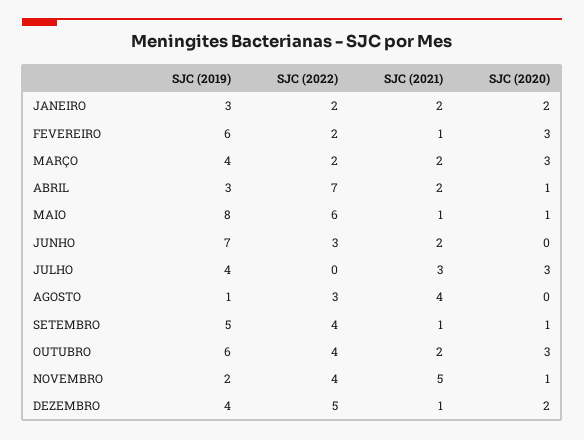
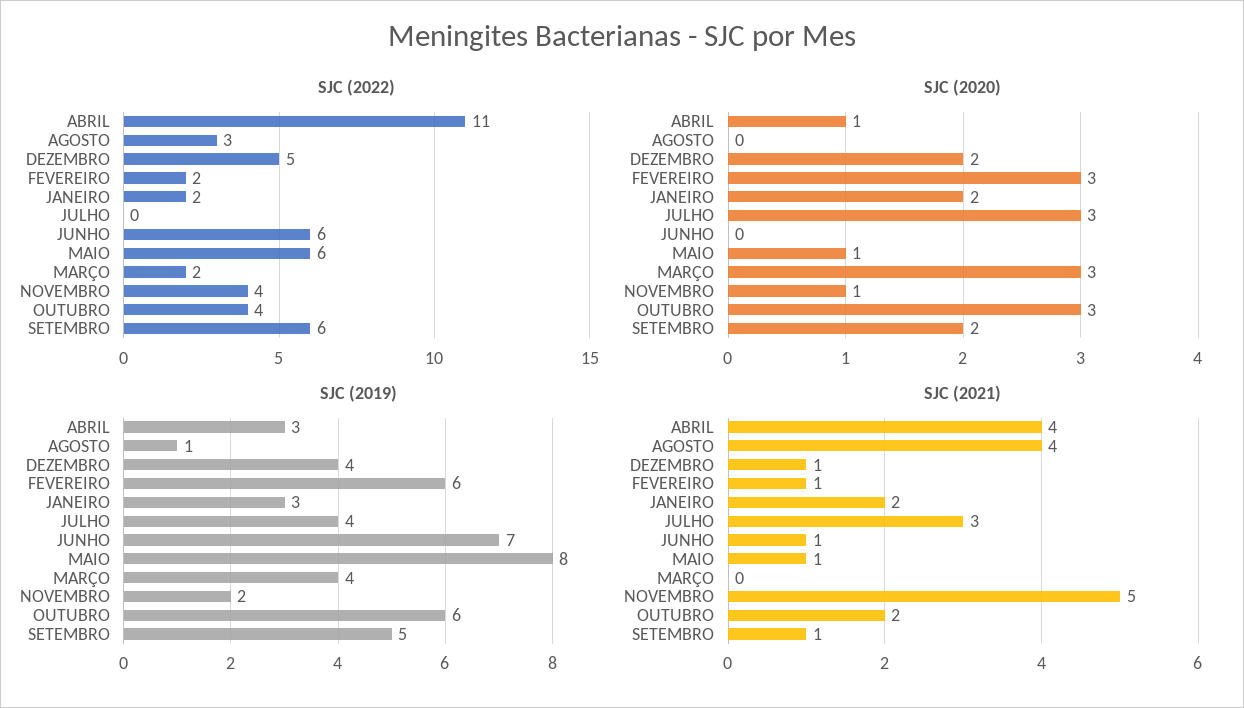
  {
    "SJC (2019)": {
      "JANEIRO": 3,
      "FEVEREIRO": 6,
      "MARÇO": 4,
      "ABRIL": 3,
      "MAIO": 8,
      "JUNHO": 7,
      "JULHO": 4,
      "AGOSTO": 1,
      "SETEMBRO": 5,
      "OUTUBRO": 6,
      "NOVEMBRO": 2,
      "DEZEMBRO": 4
    },
    "SJC (2022)": {
      "JANEIRO": 2,
      "FEVEREIRO": 2,
      "MARÇO": 2,
-     "ABRIL": 7,
+     "ABRIL": 11,
      "MAIO": 6,
-     "JUNHO": 3,
+     "JUNHO": 6,
      "JULHO": 0,
      "AGOSTO": 3,
-     "SETEMBRO": 4,
+     "SETEMBRO": 6,
      "OUTUBRO": 4,
      "NOVEMBRO": 4,
      "DEZEMBRO": 5
    },
    "SJC (2021)": {
      "JANEIRO": 2,
      "FEVEREIRO": 1,
-     "MARÇO": 2,
+     "MARÇO": 0,
-     "ABRIL": 2,
+     "ABRIL": 4,
      "MAIO": 1,
-     "JUNHO": 2,
+     "JUNHO": 1,
      "JULHO": 3,
      "AGOSTO": 4,
      "SETEMBRO": 1,
      "OUTUBRO": 2,
      "NOVEMBRO": 5,
      "DEZEMBRO": 1
    },
    "SJC (2020)": {
      "JANEIRO": 2,
      "FEVEREIRO": 3,
      "MARÇO": 3,
      "ABRIL": 1,
      "MAIO": 1,
      "JUNHO": 0,
      "JULHO": 3,
      "AGOSTO": 0,
-     "SETEMBRO": 1,
+     "SETEMBRO": 2,
      "OUTUBRO": 3,
      "NOVEMBRO": 1,
      "DEZEMBRO": 2
    }
  }

